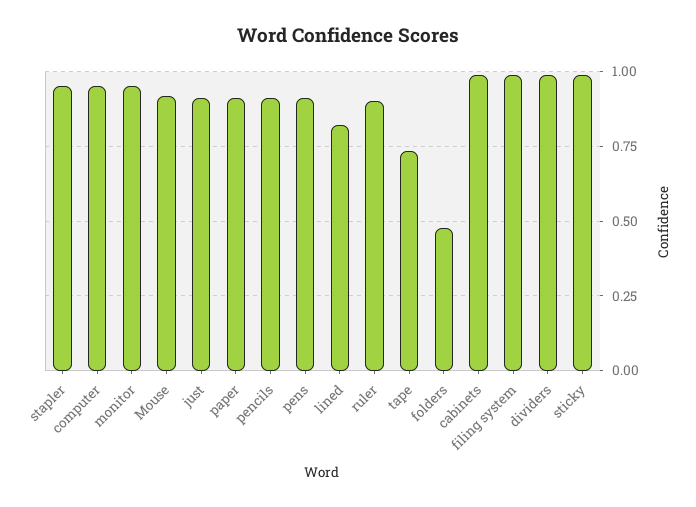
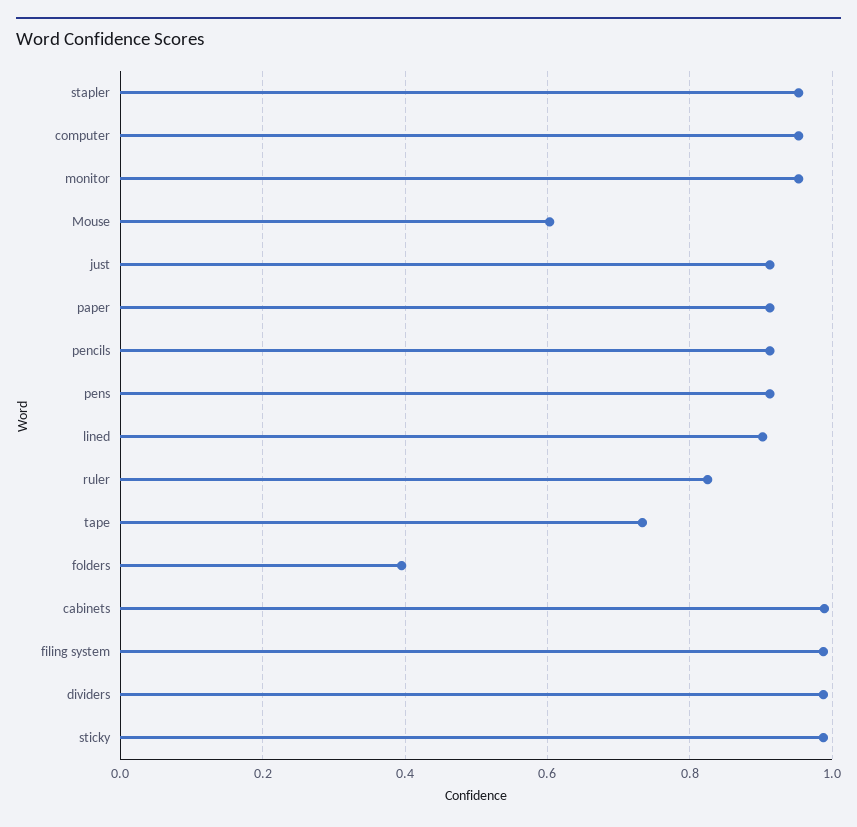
  {
    "stapler": 0.96,
    "computer": 0.96,
    "monitor": 0.96,
-   "Mouse": 0.925,
+   "Mouse": 0.6,
    "just": 0.92,
    "paper": 0.92,
    "pencils": 0.92,
    "pens": 0.92,
-   "lined": 0.825,
+   "lined": 0.9,
-   "ruler": 0.9,
+   "ruler": 0.82,
    "tape": 0.74,
-   "folders": 0.475,
+   "folders": 0.4,
    "cabinets": 0.98,
    "filing system": 0.98,
    "dividers": 0.98,
    "sticky": 0.98
  }

